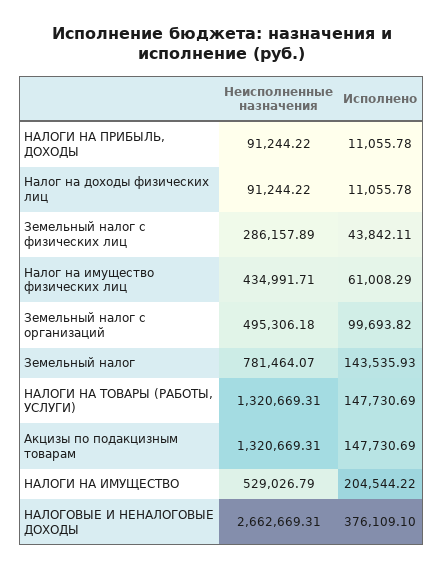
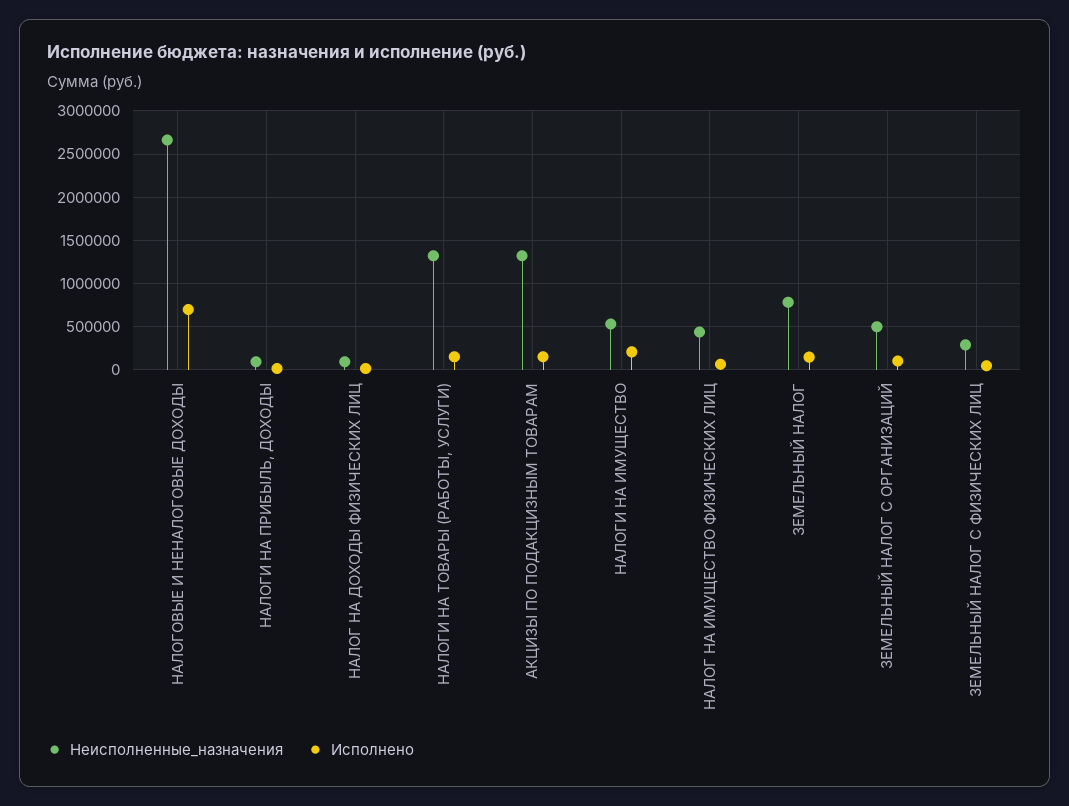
  {
    "Неисполненные назначения": {
      "НАЛОГИ НА ПРИБЫЛЬ, ДОХОДЫ": 91244.22,
      "Налог на доходы физических лиц": 91244.22,
      "Земельный налог с физических лиц": 286157.89,
      "Налог на имущество физических лиц": 434991.71,
      "Земельный налог с организаций": 495306.18,
      "Земельный налог": 781464.07,
      "НАЛОГИ НА ТОВАРЫ (РАБОТЫ, УСЛУГИ)": 1320669.31,
      "Акцизы по подакцизным товарам": 1320669.31,
      "НАЛОГИ НА ИМУЩЕСТВО": 529026.79,
      "НАЛОГОВЫЕ И НЕНАЛОГОВЫЕ ДОХОДЫ": 2662669.31
    },
    "Исполнено": {
      "НАЛОГИ НА ПРИБЫЛЬ, ДОХОДЫ": 11055.78,
      "Налог на доходы физических лиц": 11055.78,
      "Земельный налог с физических лиц": 43842.11,
      "Налог на имущество физических лиц": 61008.29,
      "Земельный налог с организаций": 99693.82,
      "Земельный налог": 143535.93,
      "НАЛОГИ НА ТОВАРЫ (РАБОТЫ, УСЛУГИ)": 147730.69,
      "Акцизы по подакцизным товарам": 147730.69,
      "НАЛОГИ НА ИМУЩЕСТВО": 204544.22,
-     "НАЛОГОВЫЕ И НЕНАЛОГОВЫЕ ДОХОДЫ": 376109.1
+     "НАЛОГОВЫЕ И НЕНАЛОГОВЫЕ ДОХОДЫ": 700000
    }
  }

